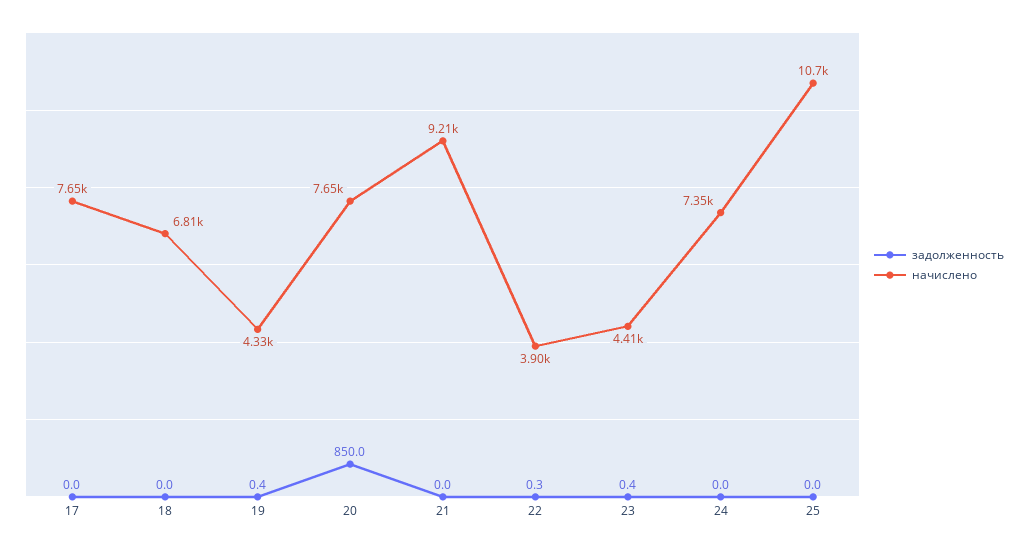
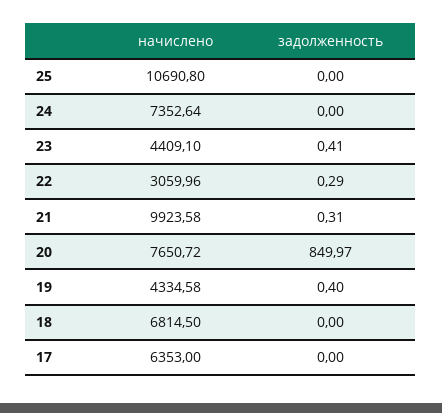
  {
    "задолженность": {
      "17": 0,
      "18": 0,
      "19": 0.4,
      "20": 849.97,
-     "21": 0,
+     "21": 0.31,
      "22": 0.29,
      "23": 0.41,
      "24": 0,
      "25": 0
    },
    "начислено": {
-     "17": 7650,
+     "17": 6353,
      "18": 6814.5,
      "19": 4334.58,
      "20": 7650.72,
-     "21": 9210,
+     "21": 9923.58,
-     "22": 3900,
+     "22": 3059.96,
      "23": 4409.1,
      "24": 7352.64,
      "25": 10690.8
    }
  }

